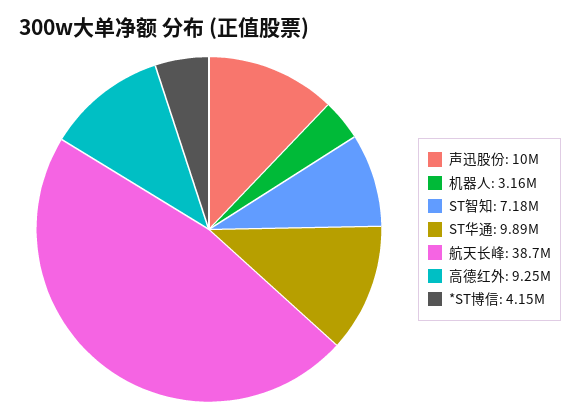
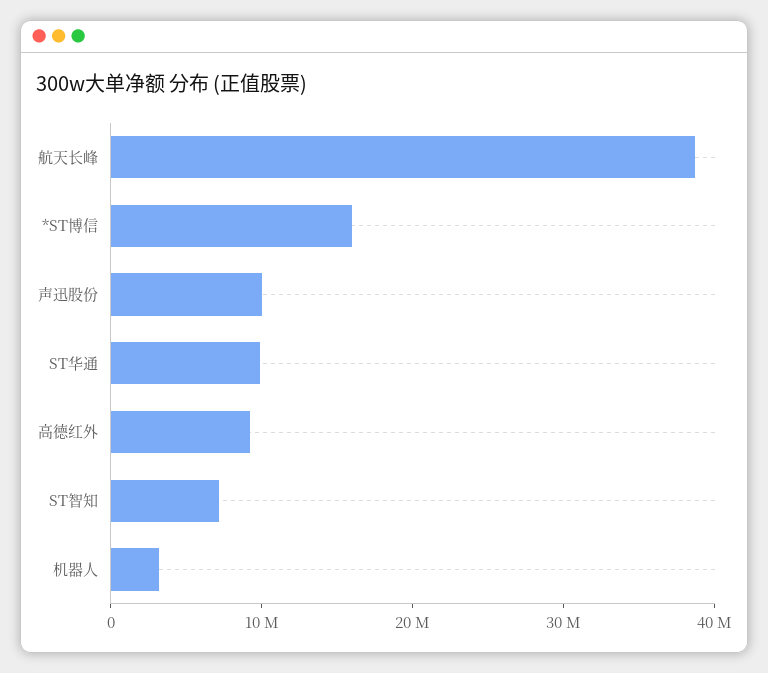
  {
    "声迅股份": 10000000,
    "机器人": 3160000,
    "ST智知": 7180000,
    "ST华通": 9890000,
    "航天长峰": 38700000,
    "高德红外": 9250000,
-   "*ST博信": 4150000
+   "*ST博信": 16000000
  }

